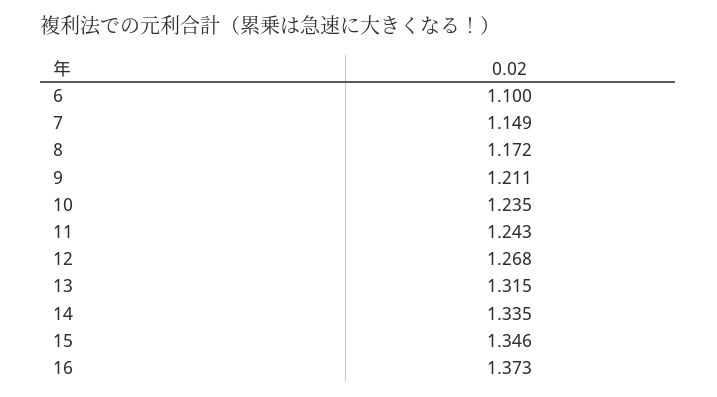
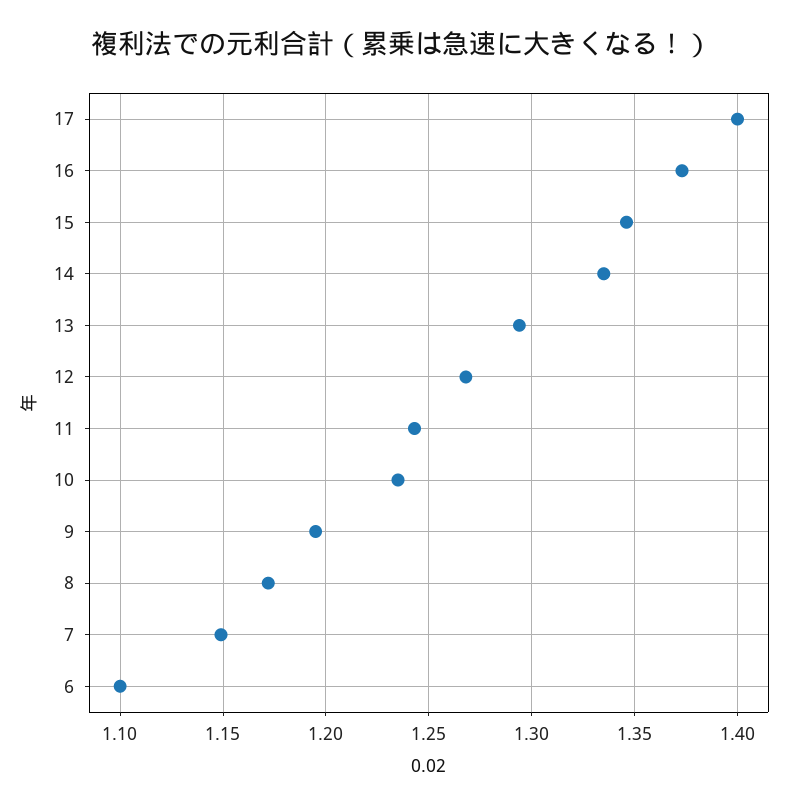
  {
    "6": 1.1,
    "7": 1.149,
    "8": 1.172,
-   "9": 1.211,
+   "9": 1.195,
    "10": 1.235,
    "11": 1.243,
    "12": 1.268,
-   "13": 1.315,
+   "13": 1.295,
    "14": 1.335,
    "15": 1.346,
-   "16": 1.373
+   "16": 1.373,
+   "17": 1.4
  }

